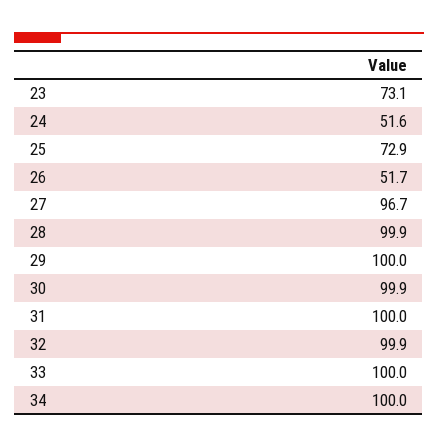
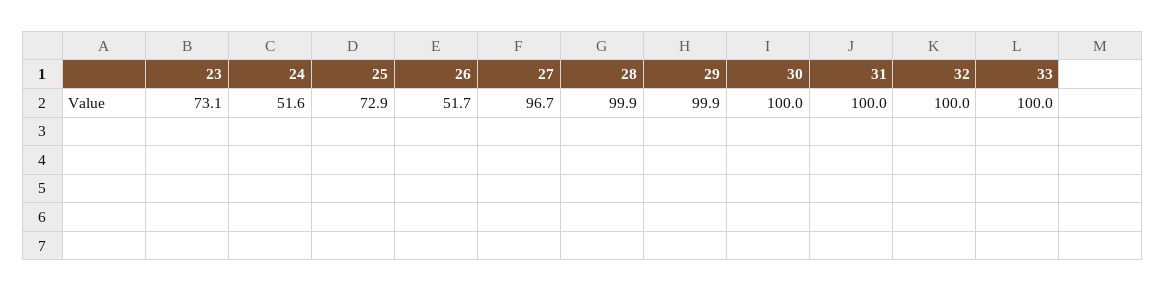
  {
    "23": 73.1,
    "24": 51.6,
    "25": 72.9,
    "26": 51.7,
    "27": 96.7,
    "28": 99.9,
-   "29": 100,
+   "29": 99.9,
-   "30": 99.9,
+   "30": 100,
    "31": 100,
-   "32": 99.9,
+   "32": 100,
-   "33": 100,
+   "33": 100
-   "34": 100
  }

